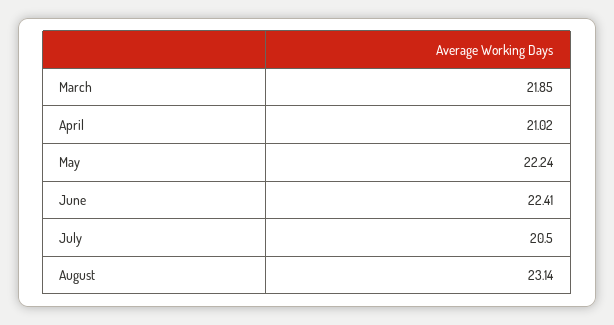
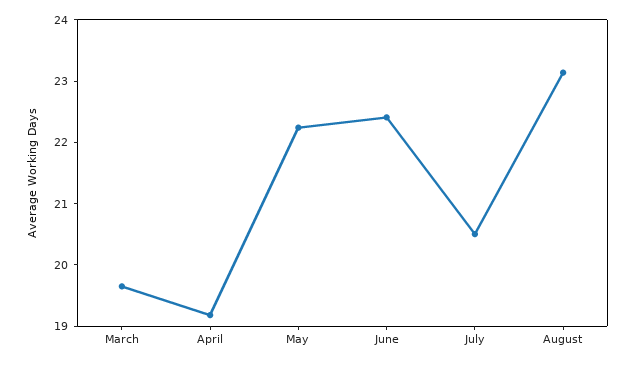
  {
-   "March": 21.85,
+   "March": 19.6,
-   "April": 21.02,
+   "April": 19.2,
    "May": 22.24,
    "June": 22.41,
    "July": 20.5,
    "August": 23.14
  }

